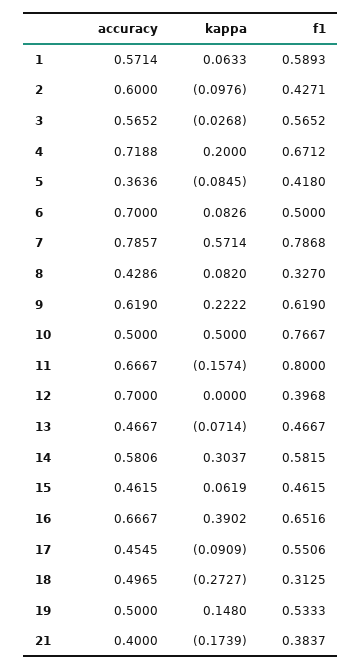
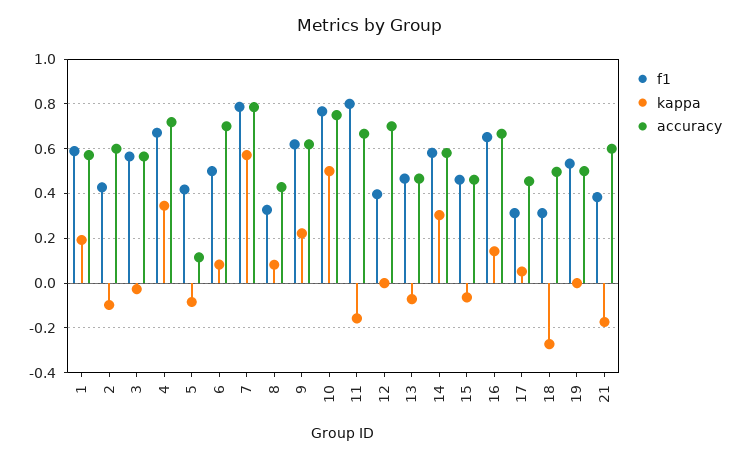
  {
    "accuracy": {
      "1": 0.5714,
      "2": 0.6,
      "3": 0.5652,
      "4": 0.7188,
-     "5": 0.3636,
+     "5": 0.1,
      "6": 0.7,
      "7": 0.7857,
      "8": 0.4286,
      "9": 0.619,
-     "10": 0.5,
+     "10": 0.75,
      "11": 0.6667,
      "12": 0.7,
      "13": 0.4667,
      "14": 0.5806,
      "15": 0.4615,
      "16": 0.6667,
      "17": 0.4545,
      "18": 0.4965,
      "19": 0.5,
-     "21": 0.4
+     "21": 0.6
    },
    "kappa": {
-     "1": 0.0633,
+     "1": 0.2,
      "2": -0.0976,
      "3": -0.0268,
-     "4": 0.2,
+     "4": 0.35,
      "5": -0.0845,
      "6": 0.0826,
      "7": 0.5714,
      "8": 0.082,
      "9": 0.2222,
      "10": 0.5,
      "11": -0.1574,
      "12": 0,
      "13": -0.0714,
      "14": 0.3037,
-     "15": 0.0619,
+     "15": -0.05,
-     "16": 0.3902,
+     "16": 0.15,
-     "17": -0.0909,
+     "17": 0.05,
      "18": -0.2727,
-     "19": 0.148,
+     "19": 0,
      "21": -0.1739
    },
    "f1": {
      "1": 0.5893,
      "2": 0.4271,
      "3": 0.5652,
      "4": 0.6712,
      "5": 0.418,
      "6": 0.5,
      "7": 0.7868,
      "8": 0.327,
      "9": 0.619,
      "10": 0.7667,
      "11": 0.8,
      "12": 0.3968,
      "13": 0.4667,
      "14": 0.5815,
      "15": 0.4615,
      "16": 0.6516,
-     "17": 0.5506,
+     "17": 0.3,
      "18": 0.3125,
      "19": 0.5333,
      "21": 0.3837
    }
  }

